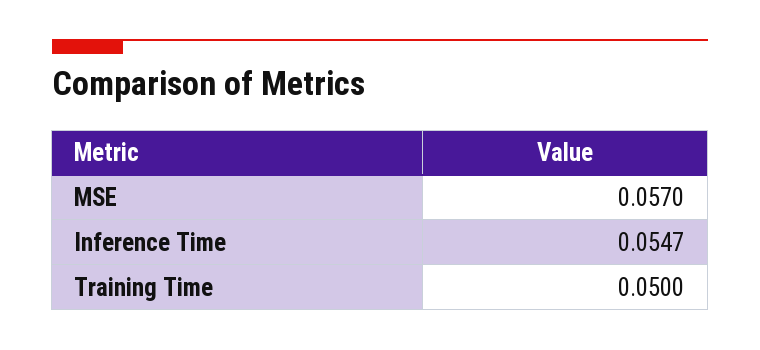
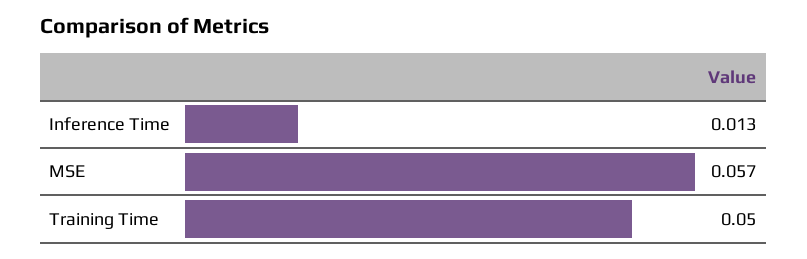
  {
    "MSE": 0.057,
-   "Inference Time": 0.0547,
+   "Inference Time": 0.013,
    "Training Time": 0.05
  }

